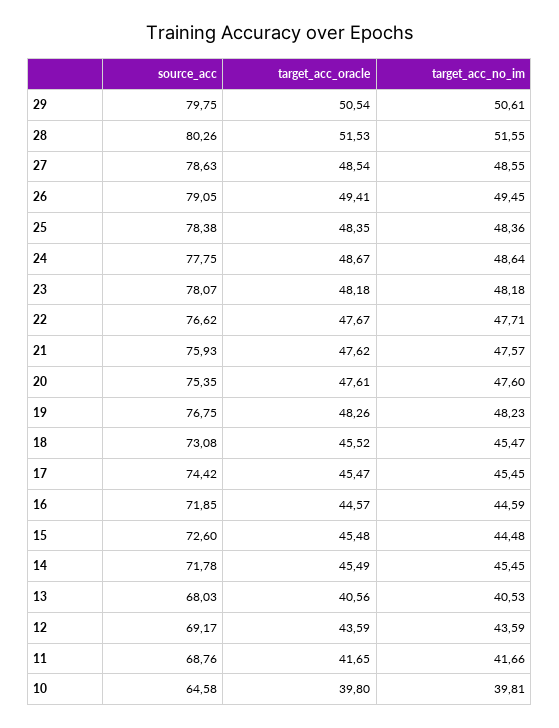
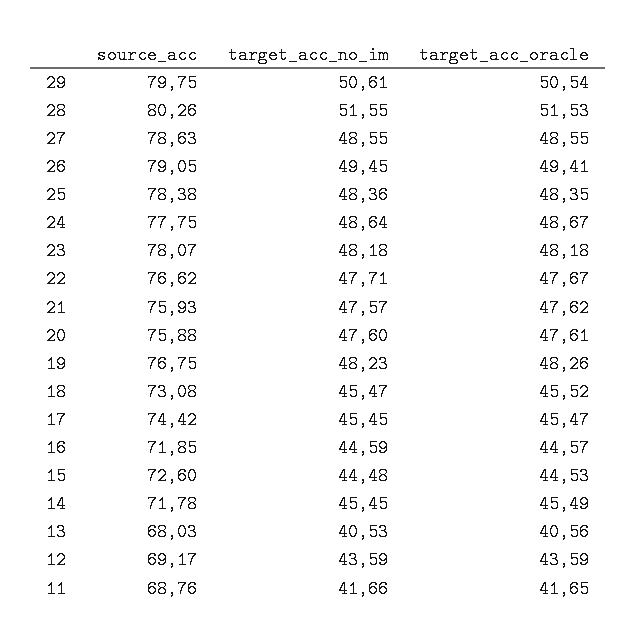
  {
    "source_acc": {
      "29": 79.75,
      "28": 80.26,
      "27": 78.63,
      "26": 79.05,
      "25": 78.38,
      "24": 77.75,
      "23": 78.07,
      "22": 76.62,
      "21": 75.93,
-     "20": 75.35,
+     "20": 75.88,
      "19": 76.75,
      "18": 73.08,
      "17": 74.42,
      "16": 71.85,
      "15": 72.6,
      "14": 71.78,
      "13": 68.03,
      "12": 69.17,
-     "11": 68.76,
+     "11": 68.76
-     "10": 64.58
    },
    "target_acc_oracle": {
      "29": 50.54,
      "28": 51.53,
-     "27": 48.54,
+     "27": 48.55,
      "26": 49.41,
      "25": 48.35,
      "24": 48.67,
      "23": 48.18,
      "22": 47.67,
      "21": 47.62,
      "20": 47.61,
      "19": 48.26,
      "18": 45.52,
      "17": 45.47,
      "16": 44.57,
-     "15": 45.48,
+     "15": 44.53,
      "14": 45.49,
      "13": 40.56,
      "12": 43.59,
-     "11": 41.65,
+     "11": 41.65
-     "10": 39.8
    },
    "target_acc_no_im": {
      "29": 50.61,
      "28": 51.55,
      "27": 48.55,
      "26": 49.45,
      "25": 48.36,
      "24": 48.64,
      "23": 48.18,
      "22": 47.71,
      "21": 47.57,
      "20": 47.6,
      "19": 48.23,
      "18": 45.47,
      "17": 45.45,
      "16": 44.59,
      "15": 44.48,
      "14": 45.45,
      "13": 40.53,
      "12": 43.59,
-     "11": 41.66,
+     "11": 41.66
-     "10": 39.81
    }
  }

